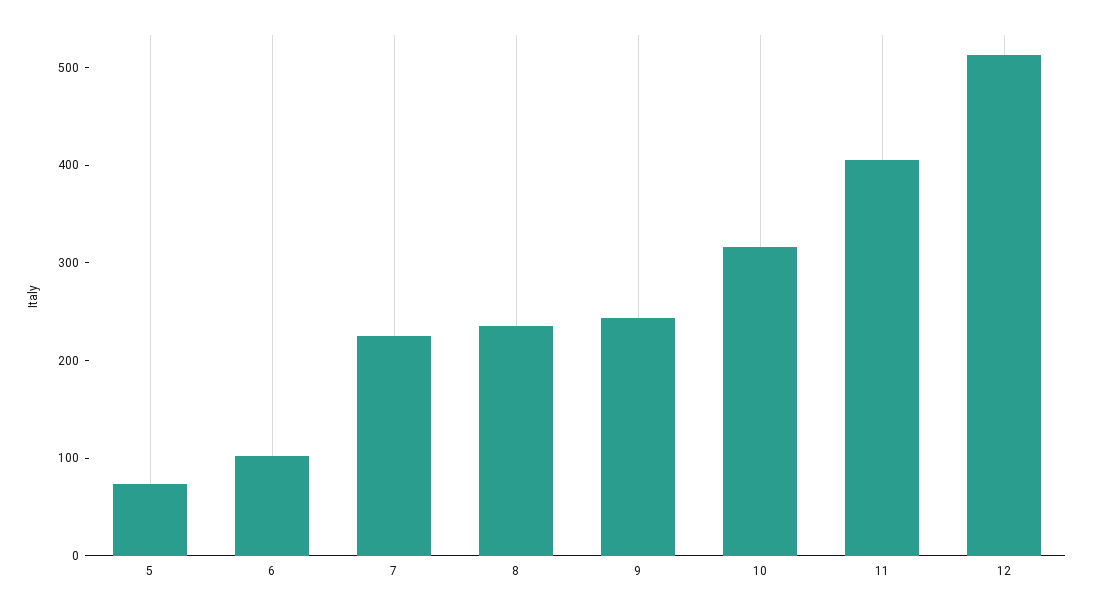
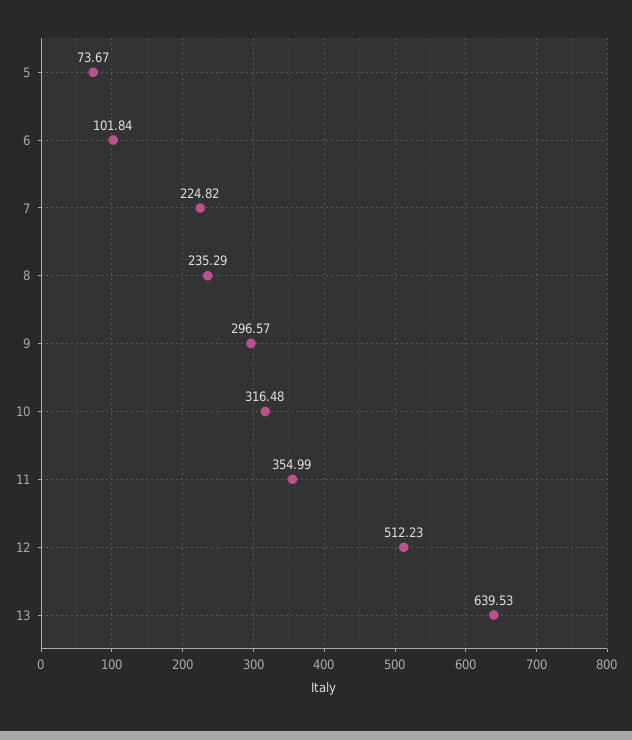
  {
    "5": 73.67,
    "6": 101.84,
    "7": 224.82,
    "8": 235.29,
-   "9": 240,
+   "9": 296.57,
    "10": 316.48,
-   "11": 400,
+   "11": 354.99,
-   "12": 512.23
+   "12": 512.23,
+   "13": 639.53
  }

